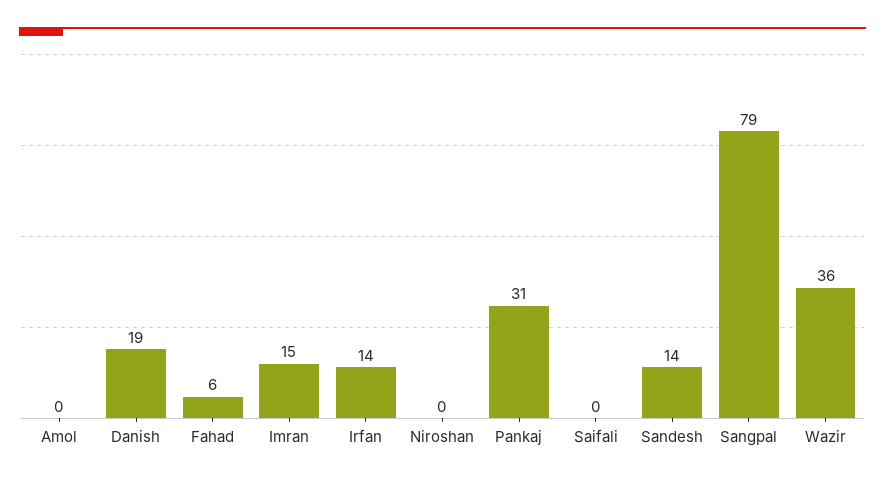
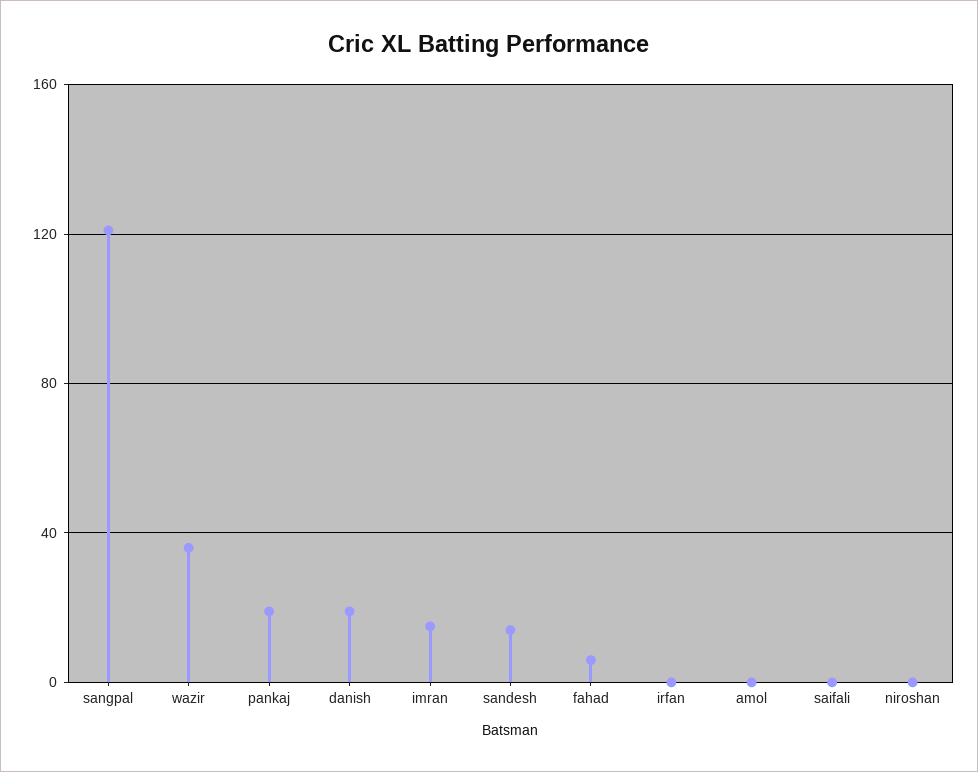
  {
    "Amol": 0,
    "Danish": 19,
    "Fahad": 6,
    "Imran": 15,
-   "Irfan": 14,
+   "Irfan": 0,
    "Niroshan": 0,
-   "Pankaj": 31,
+   "Pankaj": 20,
    "Saifali": 0,
    "Sandesh": 14,
-   "Sangpal": 79,
+   "Sangpal": 120,
    "Wazir": 36
  }

